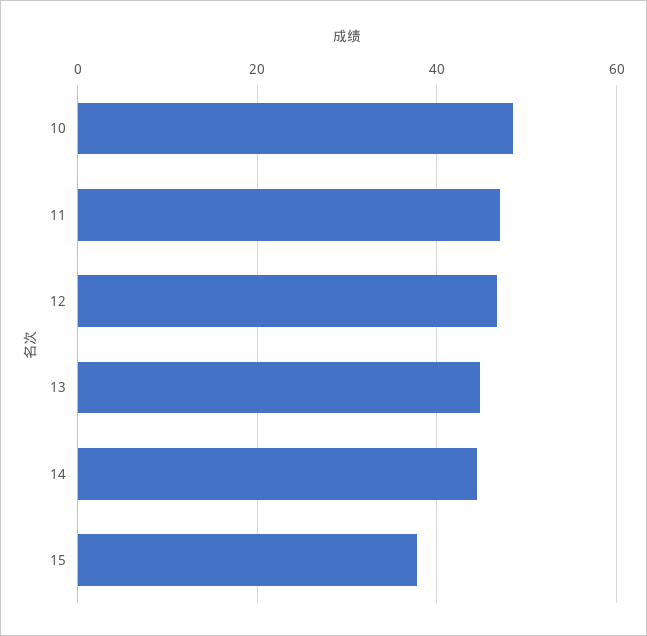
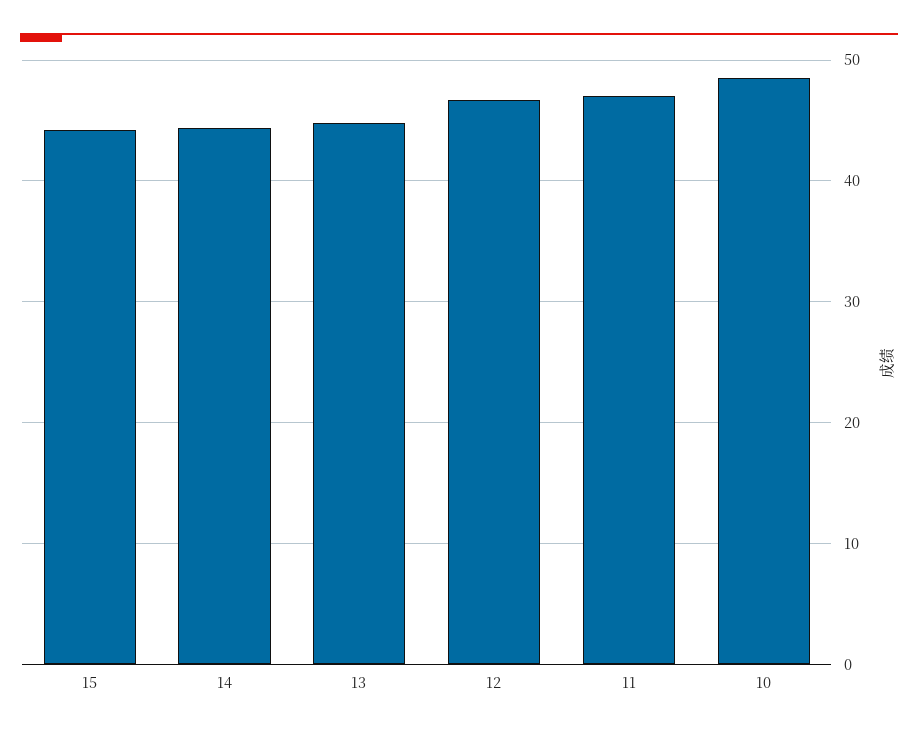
  {
    "10": 48,
    "11": 47,
    "12": 47,
    "13": 45,
    "14": 44,
-   "15": 38
+   "15": 44
  }

